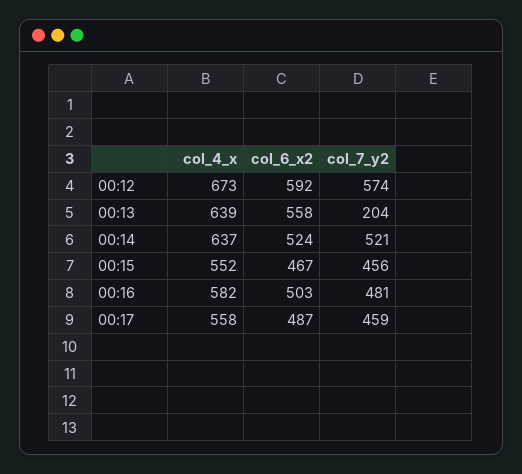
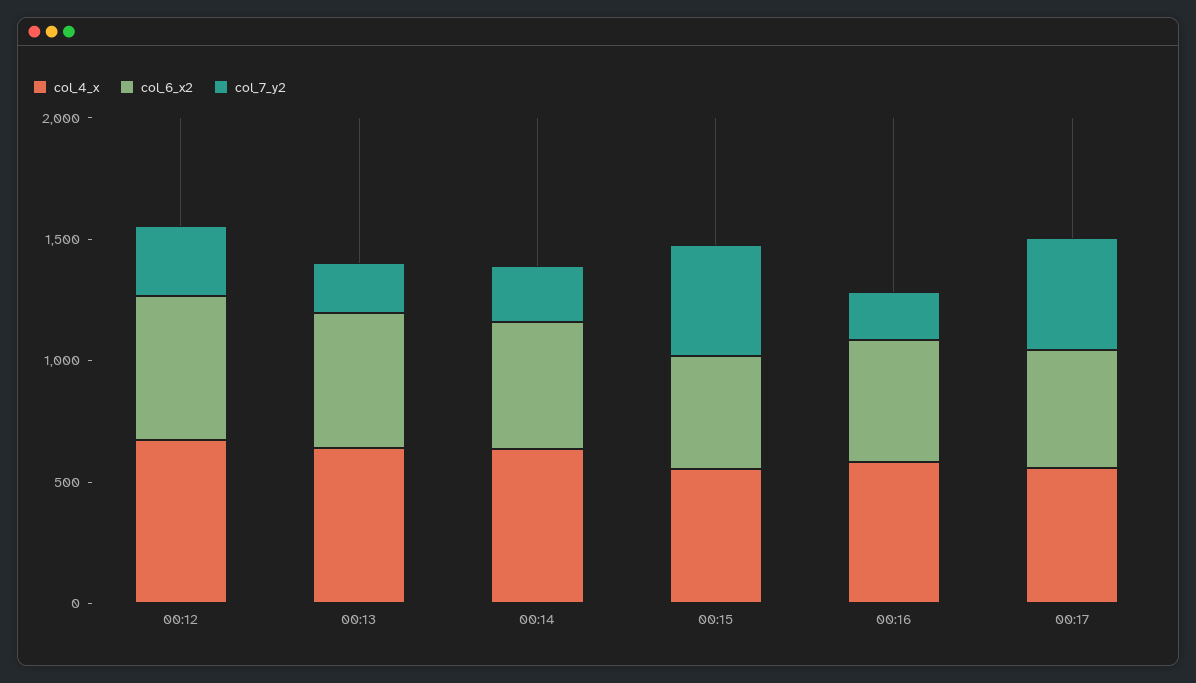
  {
    "col_4_x": {
      "00:12": 673,
      "00:13": 639,
      "00:14": 637,
      "00:15": 552,
      "00:16": 582,
      "00:17": 558
    },
    "col_6_x2": {
      "00:12": 592,
      "00:13": 558,
      "00:14": 524,
      "00:15": 467,
      "00:16": 503,
      "00:17": 487
    },
    "col_7_y2": {
-     "00:12": 574,
+     "00:12": 300,
      "00:13": 204,
-     "00:14": 521,
+     "00:14": 200,
      "00:15": 456,
-     "00:16": 481,
+     "00:16": 200,
      "00:17": 459
    }
  }

